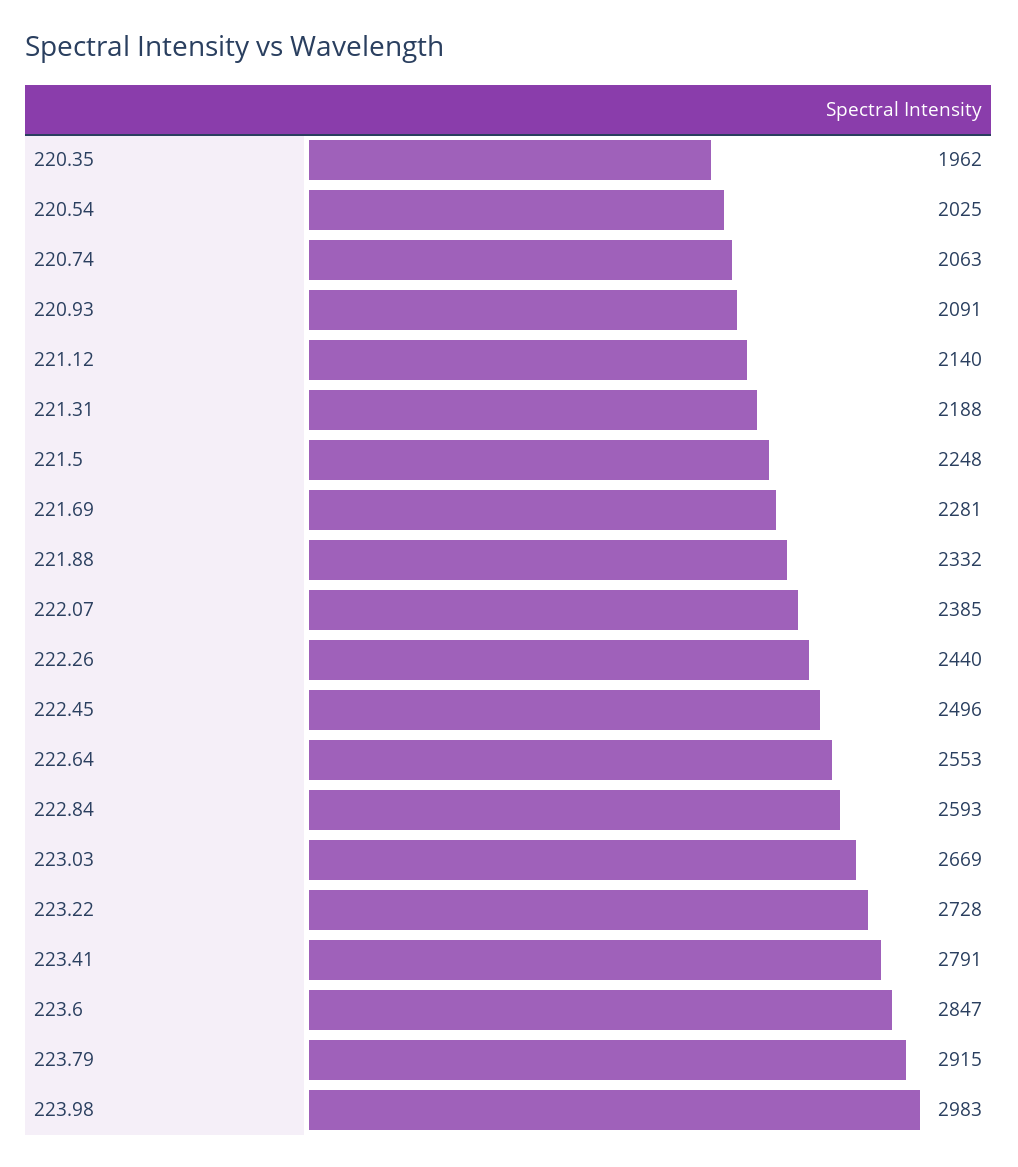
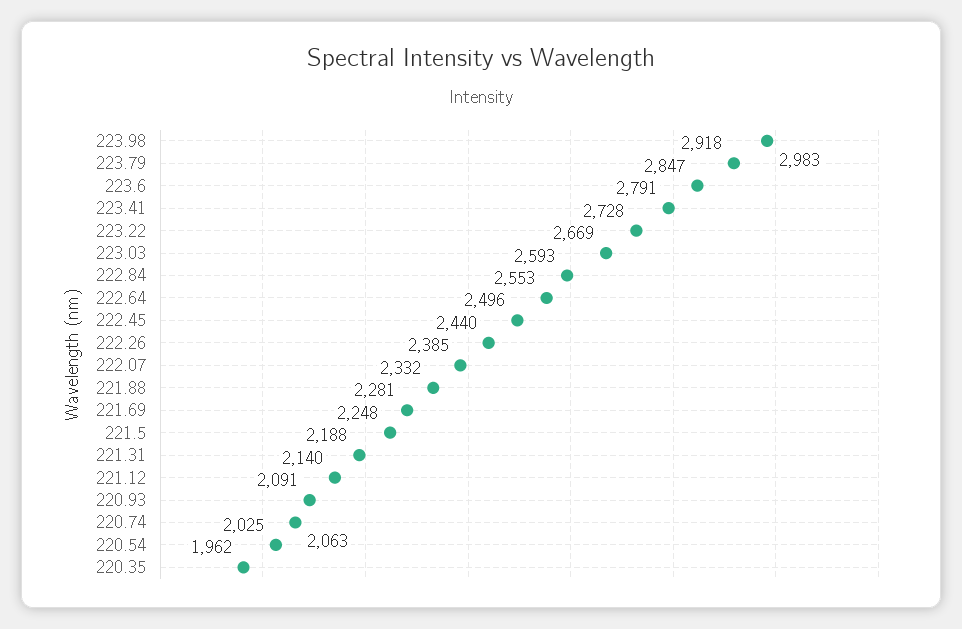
  {
    "220.35": 1962,
    "220.54": 2025,
    "220.74": 2063,
    "220.93": 2091,
    "221.12": 2140,
    "221.31": 2188,
    "221.5": 2248,
    "221.69": 2281,
    "221.88": 2332,
    "222.07": 2385,
    "222.26": 2440,
    "222.45": 2496,
    "222.64": 2553,
    "222.84": 2593,
    "223.03": 2669,
    "223.22": 2728,
    "223.41": 2791,
    "223.6": 2847,
-   "223.79": 2915,
+   "223.79": 2918,
    "223.98": 2983
  }

